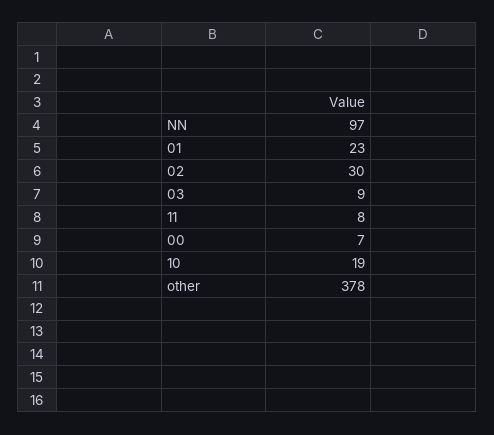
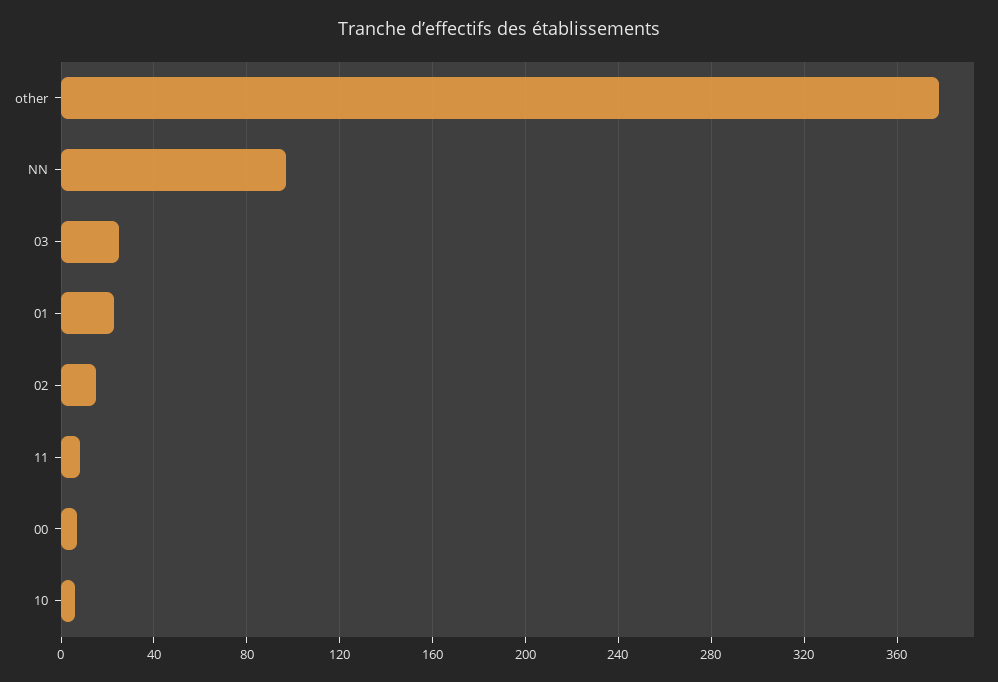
  {
    "NN": 97,
    "01": 23,
-   "02": 30,
+   "02": 15,
-   "03": 9,
+   "03": 25,
    "11": 8,
    "00": 7,
-   "10": 19,
+   "10": 5,
    "other": 378
  }

